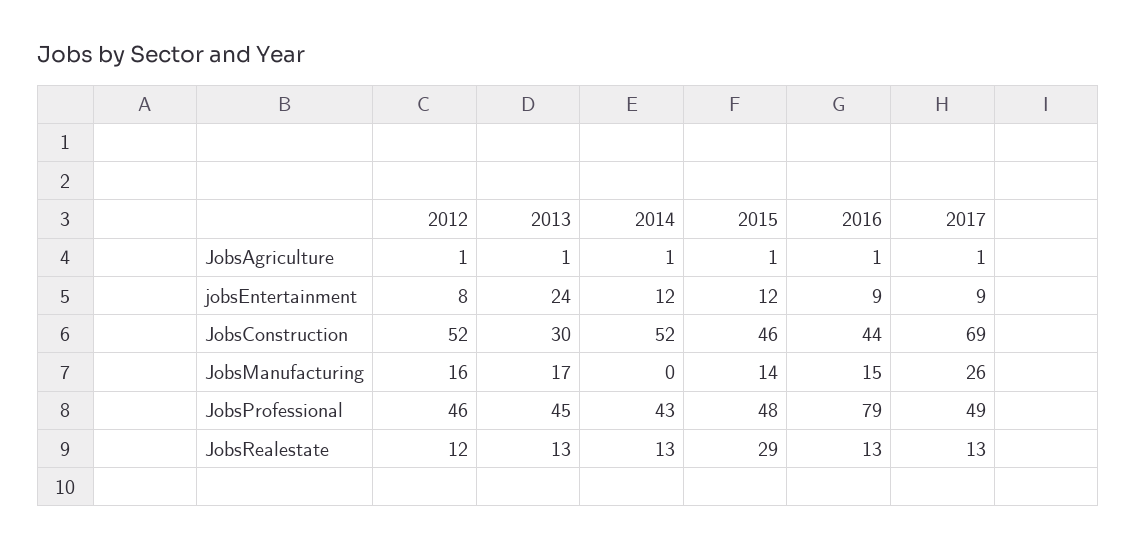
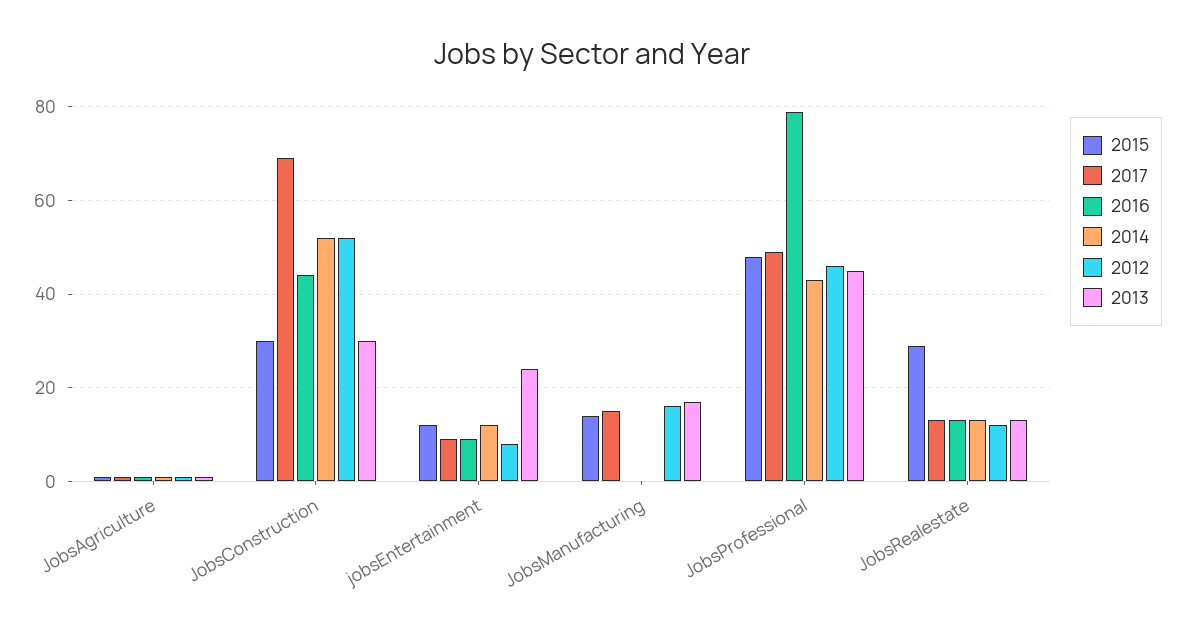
  {
    "2012": {
      "JobsAgriculture": 1,
      "jobsEntertainment": 8,
      "JobsConstruction": 52,
      "JobsManufacturing": 16,
      "JobsProfessional": 46,
      "JobsRealestate": 12
    },
    "2013": {
      "JobsAgriculture": 1,
      "jobsEntertainment": 24,
      "JobsConstruction": 30,
      "JobsManufacturing": 17,
      "JobsProfessional": 45,
      "JobsRealestate": 13
    },
    "2014": {
      "JobsAgriculture": 1,
      "jobsEntertainment": 12,
      "JobsConstruction": 52,
      "JobsManufacturing": 0,
      "JobsProfessional": 43,
      "JobsRealestate": 13
    },
    "2015": {
      "JobsAgriculture": 1,
      "jobsEntertainment": 12,
-     "JobsConstruction": 46,
+     "JobsConstruction": 30,
      "JobsManufacturing": 14,
      "JobsProfessional": 48,
      "JobsRealestate": 29
    },
    "2016": {
      "JobsAgriculture": 1,
      "jobsEntertainment": 9,
      "JobsConstruction": 44,
-     "JobsManufacturing": 15,
+     "JobsManufacturing": 0,
      "JobsProfessional": 79,
      "JobsRealestate": 13
    },
    "2017": {
      "JobsAgriculture": 1,
      "jobsEntertainment": 9,
      "JobsConstruction": 69,
-     "JobsManufacturing": 26,
+     "JobsManufacturing": 15,
      "JobsProfessional": 49,
      "JobsRealestate": 13
    }
  }

